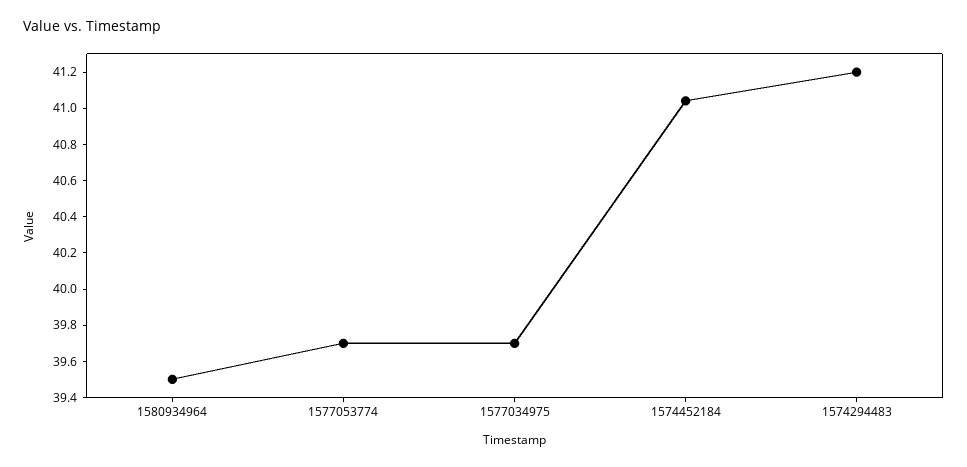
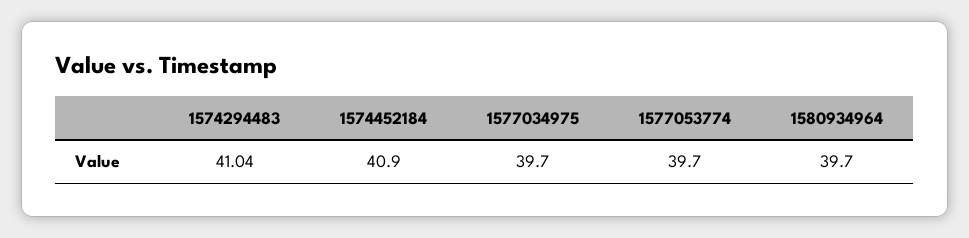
  {
-   "1580934964": 39.5,
+   "1580934964": 39.7,
    "1577053774": 39.7,
    "1577034975": 39.7,
-   "1574452184": 41.05,
+   "1574452184": 40.9,
-   "1574294483": 41.2
+   "1574294483": 41.04
  }

